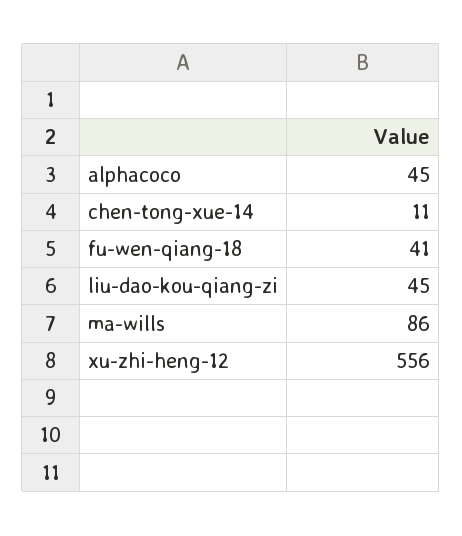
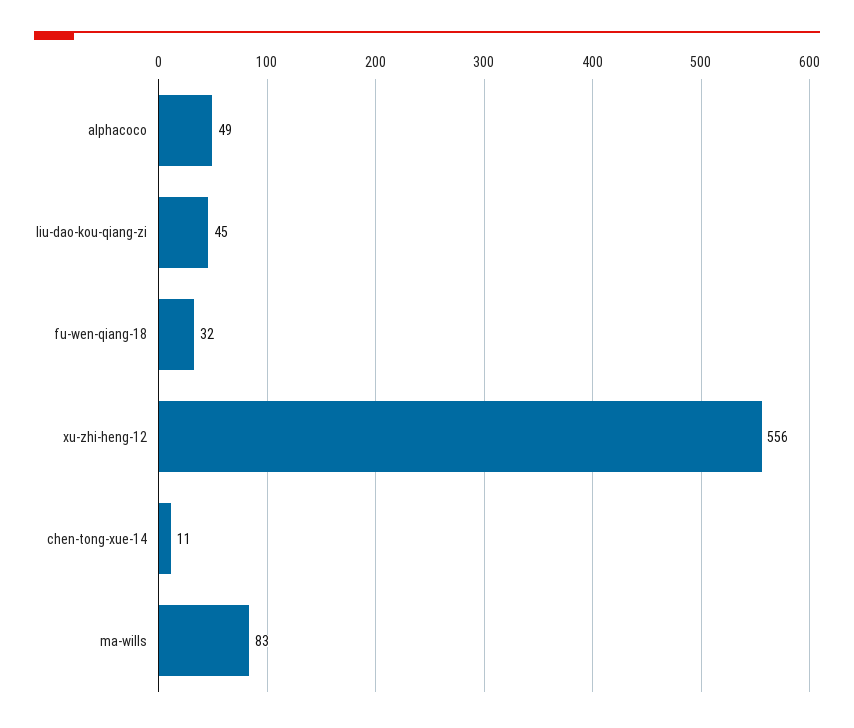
  {
-   "alphacoco": 45,
+   "alphacoco": 49,
    "chen-tong-xue-14": 11,
-   "fu-wen-qiang-18": 41,
+   "fu-wen-qiang-18": 32,
    "liu-dao-kou-qiang-zi": 45,
-   "ma-wills": 86,
+   "ma-wills": 83,
    "xu-zhi-heng-12": 556
  }

